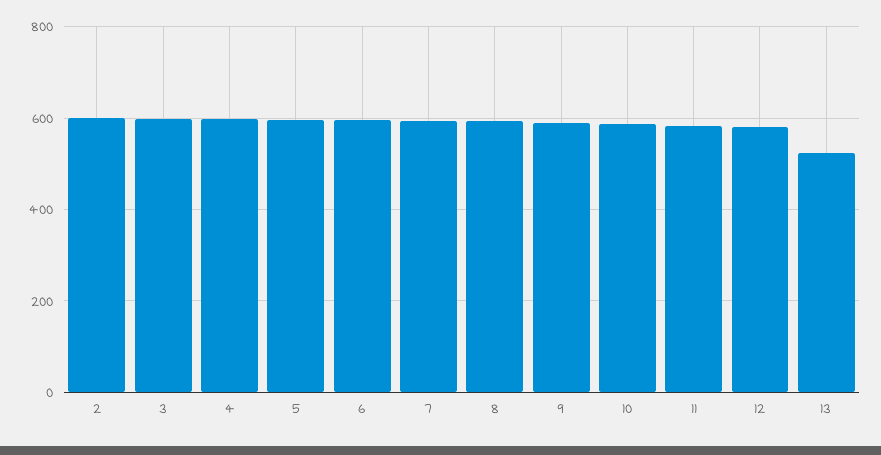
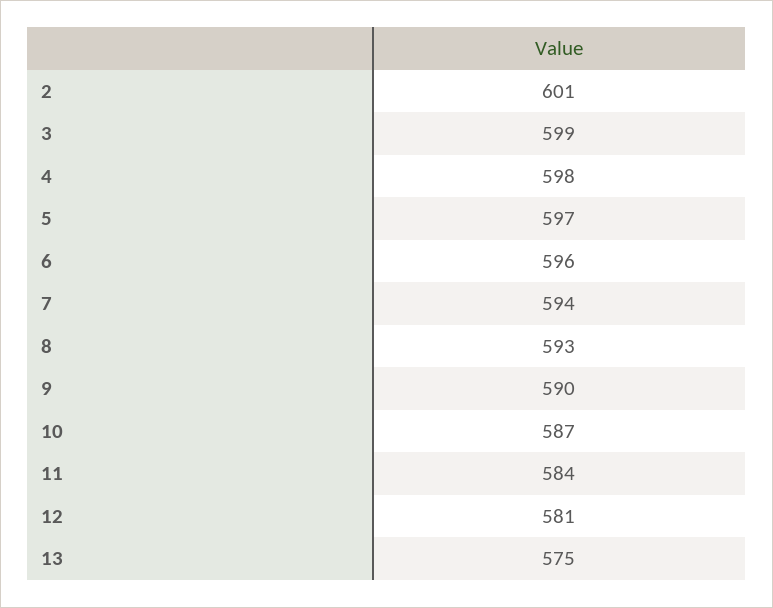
  {
    "2": 601,
    "3": 599,
    "4": 598,
    "5": 597,
    "6": 596,
    "7": 594,
    "8": 593,
    "9": 590,
    "10": 587,
    "11": 584,
    "12": 581,
-   "13": 520
+   "13": 575
  }

